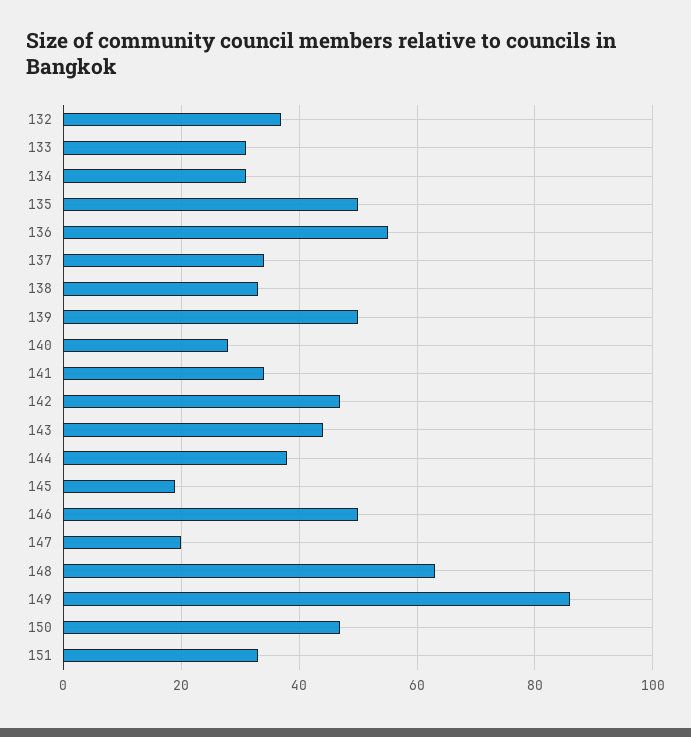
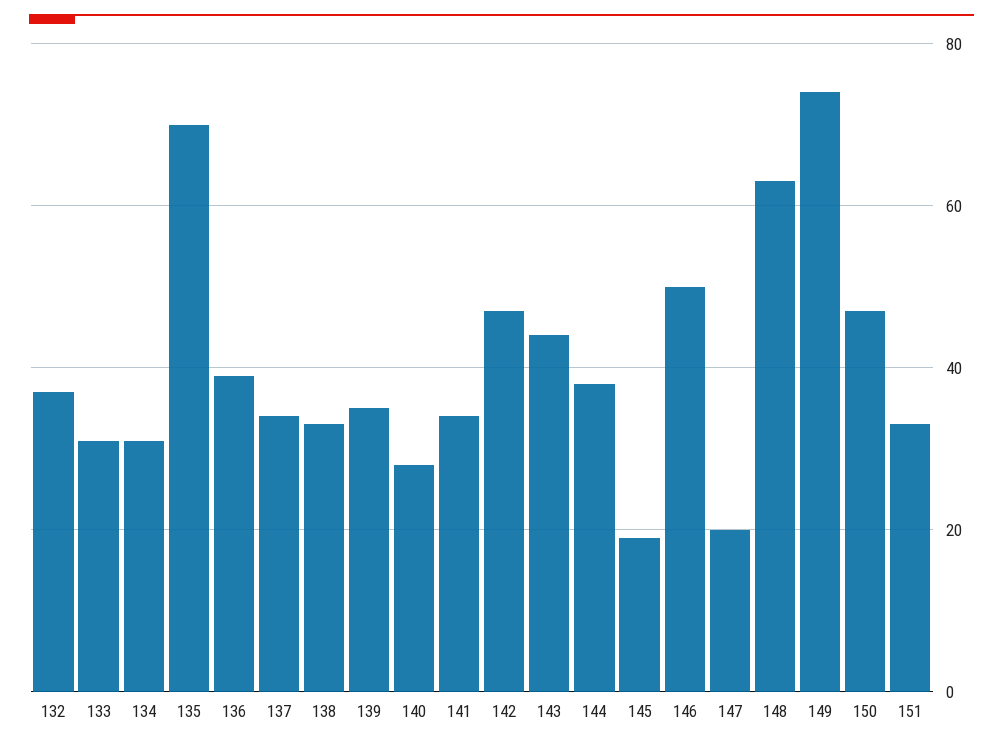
  {
    "132": 35,
    "133": 30,
    "134": 30,
-   "135": 50,
+   "135": 70,
-   "136": 55,
+   "136": 40,
    "137": 35,
    "138": 35,
-   "139": 50,
+   "139": 35,
    "140": 30,
    "141": 35,
    "142": 45,
    "143": 45,
    "144": 40,
    "145": 20,
    "146": 50,
    "147": 20,
    "148": 65,
-   "149": 85,
+   "149": 75,
    "150": 45,
    "151": 35
  }

